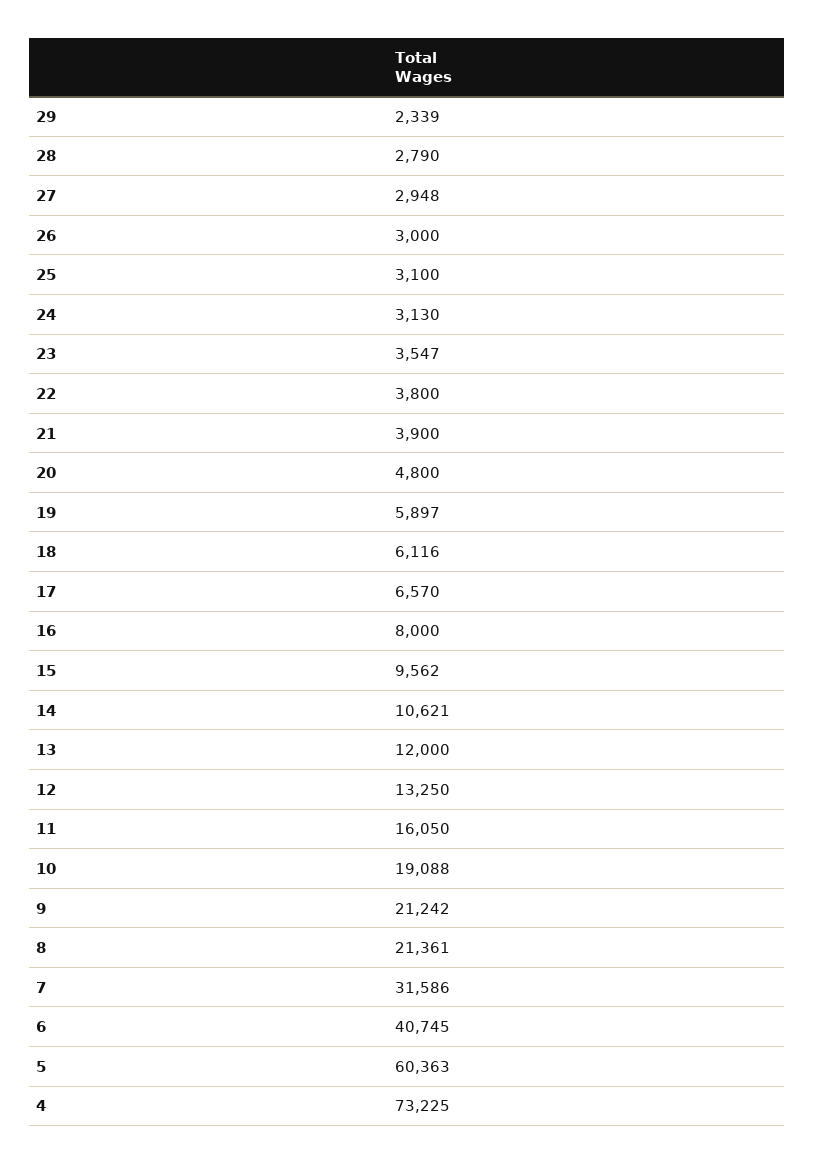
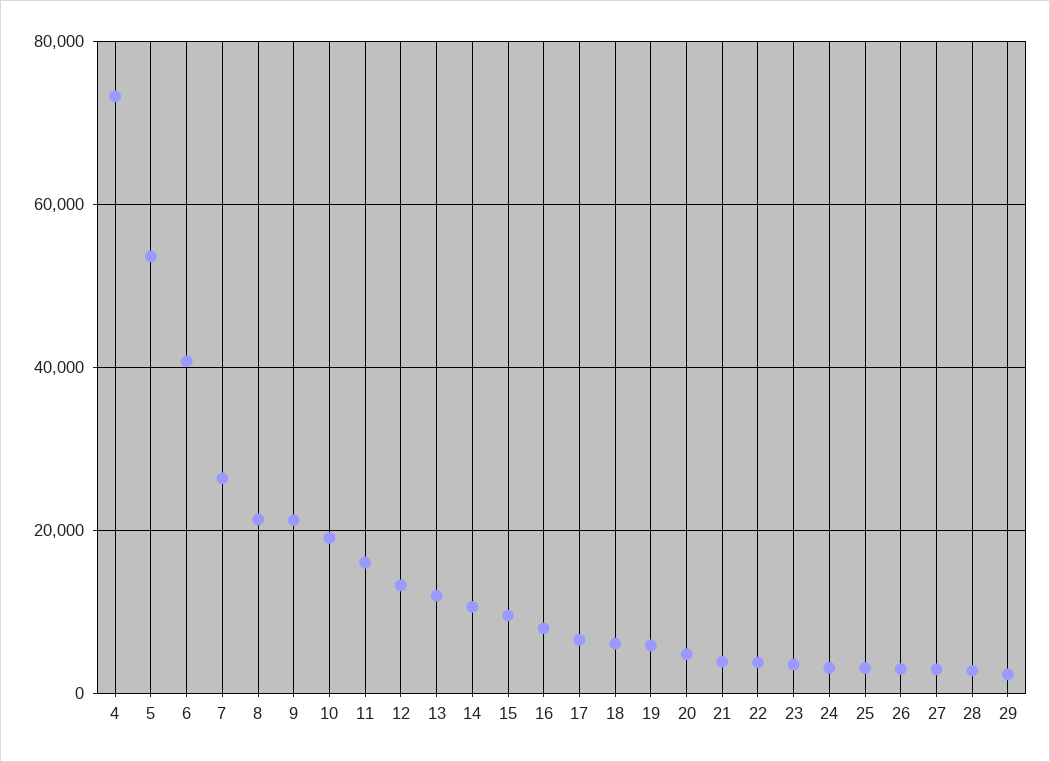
  {
    "29": 2339,
    "28": 2790,
    "27": 2948,
    "26": 3000,
    "25": 3100,
    "24": 3130,
    "23": 3547,
    "22": 3800,
    "21": 3900,
    "20": 4800,
    "19": 5897,
    "18": 6116,
    "17": 6570,
    "16": 8000,
    "15": 9562,
    "14": 10621,
    "13": 12000,
    "12": 13250,
    "11": 16050,
    "10": 19088,
    "9": 21242,
    "8": 21361,
-   "7": 31586,
+   "7": 26000,
    "6": 40745,
-   "5": 60363,
+   "5": 54000,
    "4": 73225
  }

